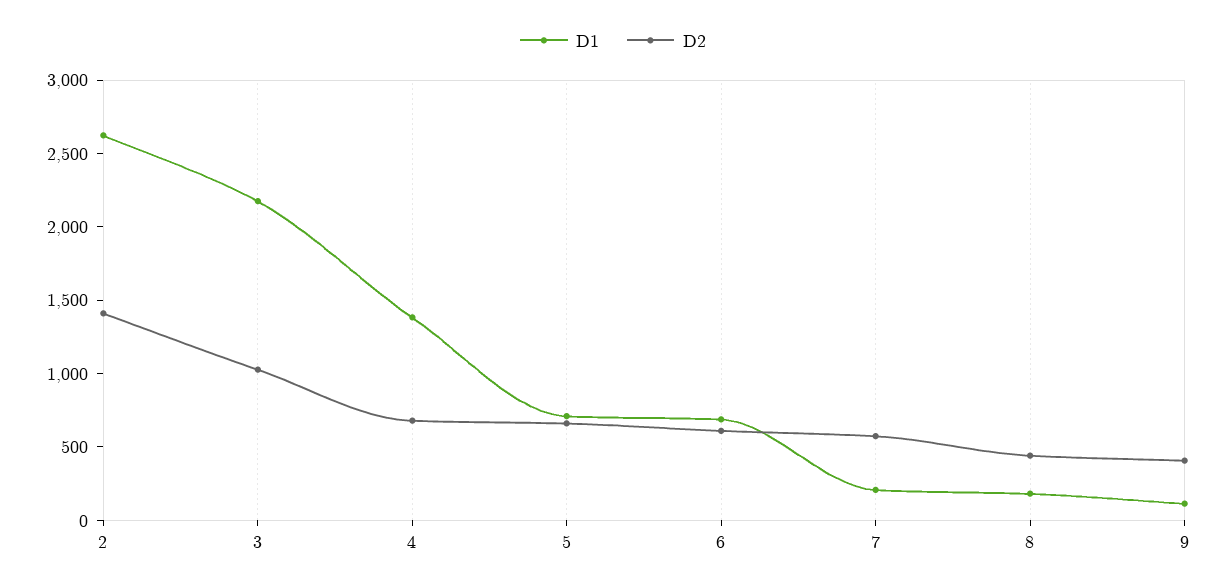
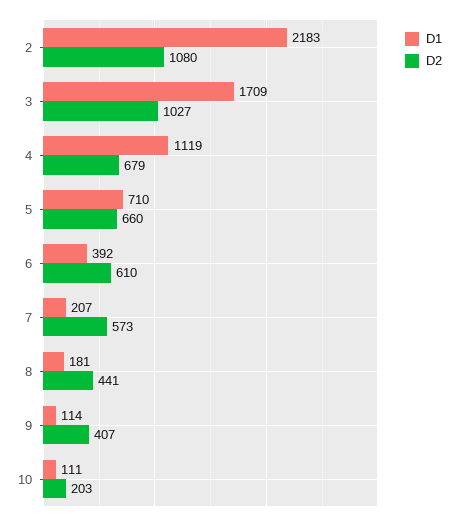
  {
    "D1": {
-     "2": 2600,
+     "2": 2183,
-     "3": 2200,
+     "3": 1709,
-     "4": 1400,
+     "4": 1119,
      "5": 710,
-     "6": 700,
+     "6": 392,
      "7": 207,
      "8": 181,
-     "9": 114
+     "9": 114,
+     "10": 111
    },
    "D2": {
-     "2": 1400,
+     "2": 1080,
      "3": 1027,
      "4": 679,
      "5": 660,
      "6": 610,
      "7": 573,
      "8": 441,
-     "9": 407
+     "9": 407,
+     "10": 203
    }
  }

